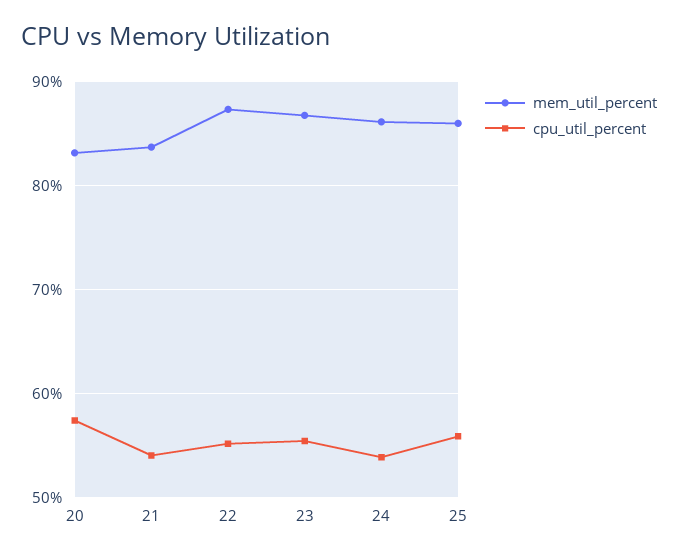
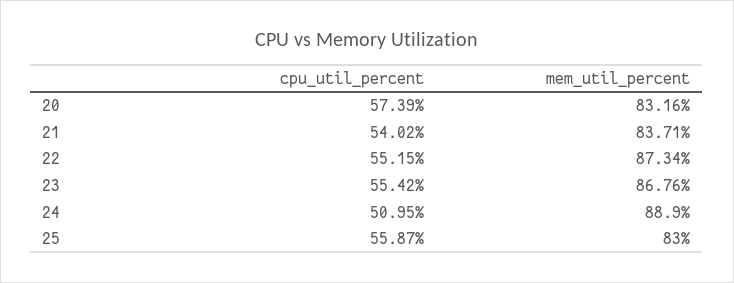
  {
    "mem_util_percent": {
      "20": 83.16,
      "21": 83.71,
      "22": 87.34,
      "23": 86.76,
-     "24": 86,
+     "24": 88.9,
-     "25": 86
+     "25": 83
    },
    "cpu_util_percent": {
      "20": 57.39,
      "21": 54.02,
      "22": 55.15,
      "23": 55.42,
-     "24": 54,
+     "24": 50.95,
      "25": 55.87
    }
  }

